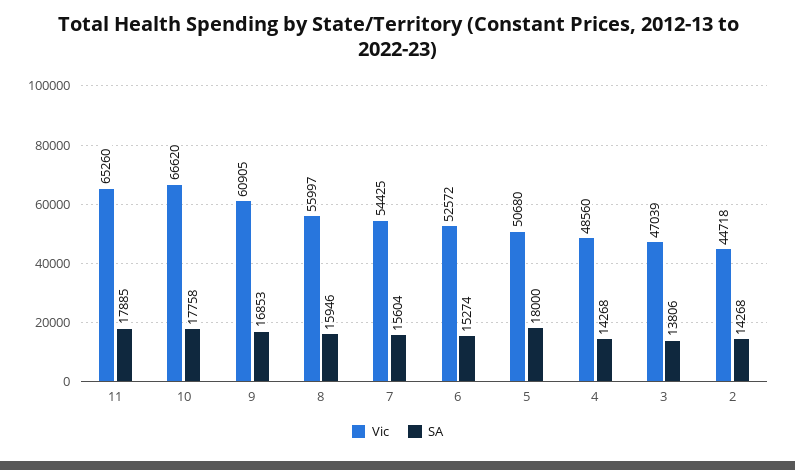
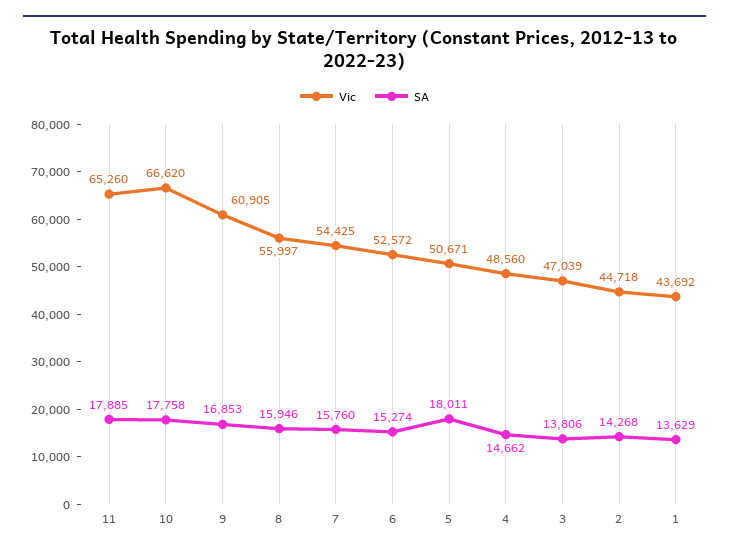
  {
    "Vic": {
      "11": 65260,
      "10": 66620,
      "9": 60905,
      "8": 55997,
      "7": 54425,
      "6": 52572,
-     "5": 50680,
+     "5": 50671,
      "4": 48560,
      "3": 47039,
-     "2": 44718
+     "2": 44718,
+     "1": 43692
    },
    "SA": {
      "11": 17885,
      "10": 17758,
      "9": 16853,
      "8": 15946,
-     "7": 15604,
+     "7": 15760,
      "6": 15274,
-     "5": 18000,
+     "5": 18011,
-     "4": 14268,
+     "4": 14662,
      "3": 13806,
-     "2": 14268
+     "2": 14268,
+     "1": 13629
    }
  }

